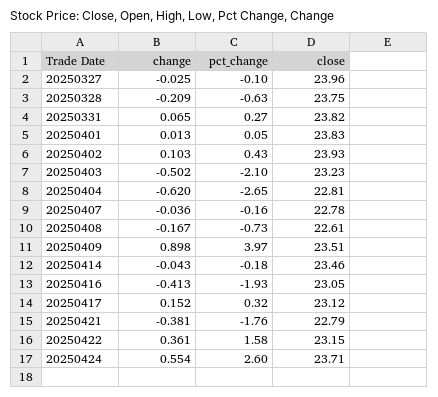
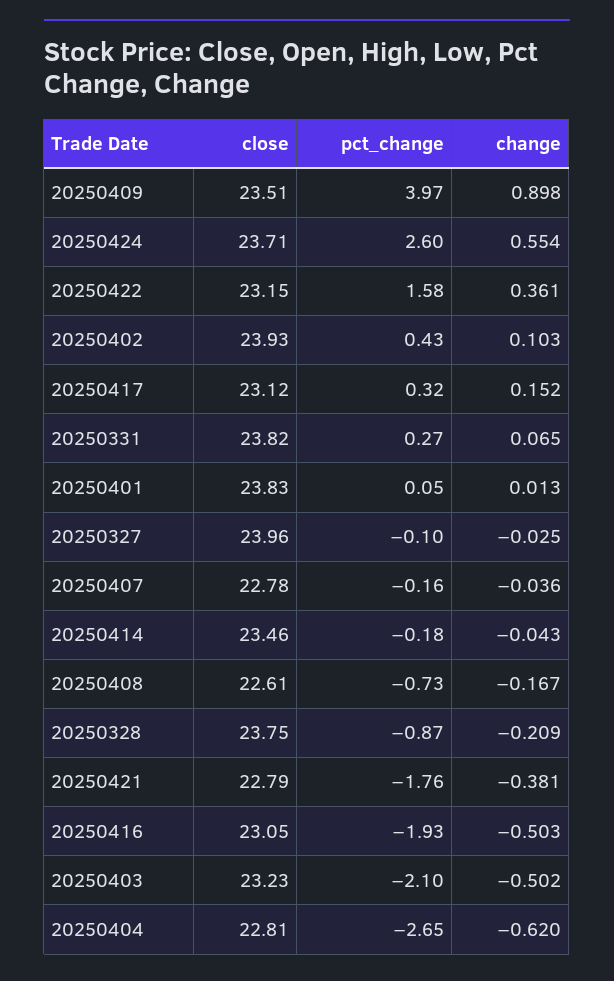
  {
    "change": {
      "20250327": -0.025,
      "20250328": -0.209,
      "20250331": 0.065,
      "20250401": 0.013,
      "20250402": 0.103,
      "20250403": -0.502,
      "20250404": -0.62,
      "20250407": -0.036,
      "20250408": -0.167,
      "20250409": 0.898,
      "20250414": -0.043,
-     "20250416": -0.413,
+     "20250416": -0.503,
      "20250417": 0.152,
      "20250421": -0.381,
      "20250422": 0.361,
      "20250424": 0.554
    },
    "pct_change": {
      "20250327": -0.1,
-     "20250328": -0.63,
+     "20250328": -0.87,
      "20250331": 0.27,
      "20250401": 0.05,
      "20250402": 0.43,
      "20250403": -2.1,
      "20250404": -2.65,
      "20250407": -0.16,
      "20250408": -0.73,
      "20250409": 3.97,
      "20250414": -0.18,
      "20250416": -1.93,
      "20250417": 0.32,
      "20250421": -1.76,
      "20250422": 1.58,
      "20250424": 2.6
    },
    "close": {
      "20250327": 23.96,
      "20250328": 23.75,
      "20250331": 23.82,
      "20250401": 23.83,
      "20250402": 23.93,
      "20250403": 23.23,
      "20250404": 22.81,
      "20250407": 22.78,
      "20250408": 22.61,
      "20250409": 23.51,
      "20250414": 23.46,
      "20250416": 23.05,
      "20250417": 23.12,
      "20250421": 22.79,
      "20250422": 23.15,
      "20250424": 23.71
    }
  }

